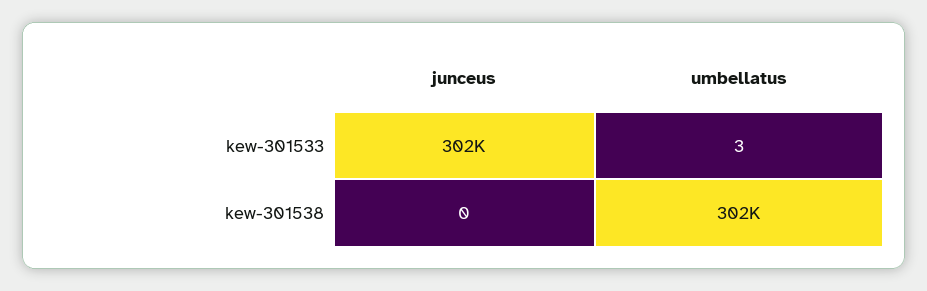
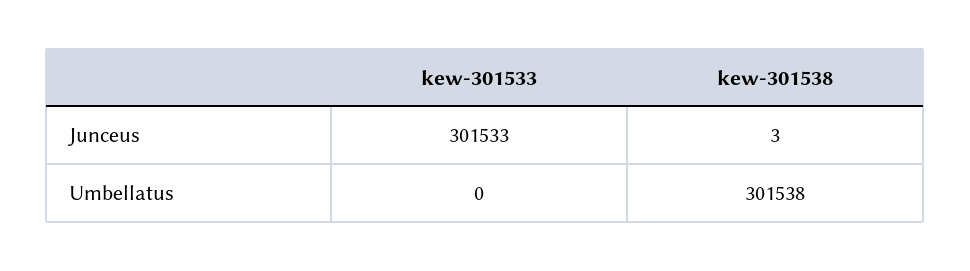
  {
    "junceus": {
      "kew-301533": 301533,
-     "kew-301538": 0
+     "kew-301538": 3
    },
    "umbellatus": {
-     "kew-301533": 3,
+     "kew-301533": 0,
      "kew-301538": 301538
    }
  }

